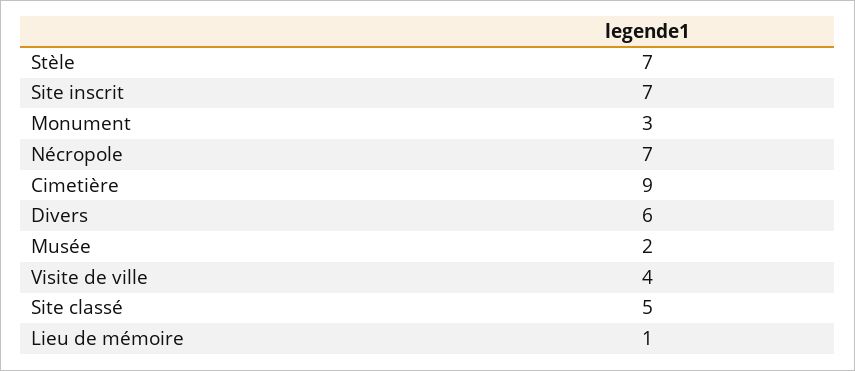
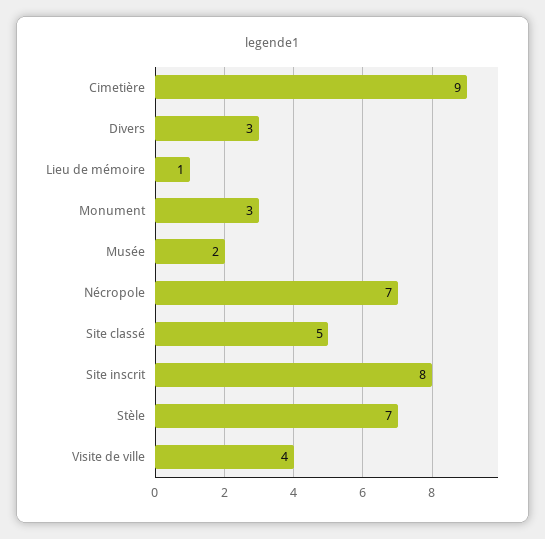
  {
    "Stèle": 7,
-   "Site inscrit": 7,
+   "Site inscrit": 8,
    "Monument": 3,
    "Nécropole": 7,
    "Cimetière": 9,
-   "Divers": 6,
+   "Divers": 3,
    "Musée": 2,
    "Visite de ville": 4,
    "Site classé": 5,
    "Lieu de mémoire": 1
  }

